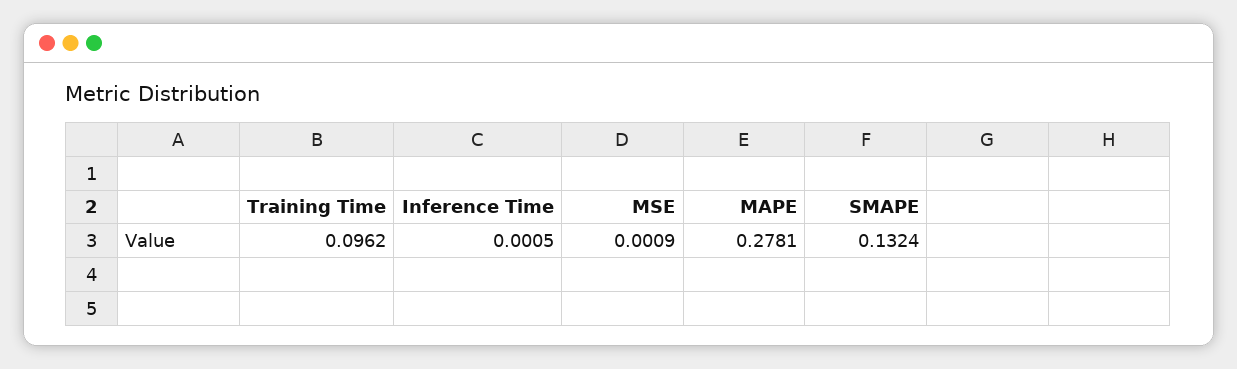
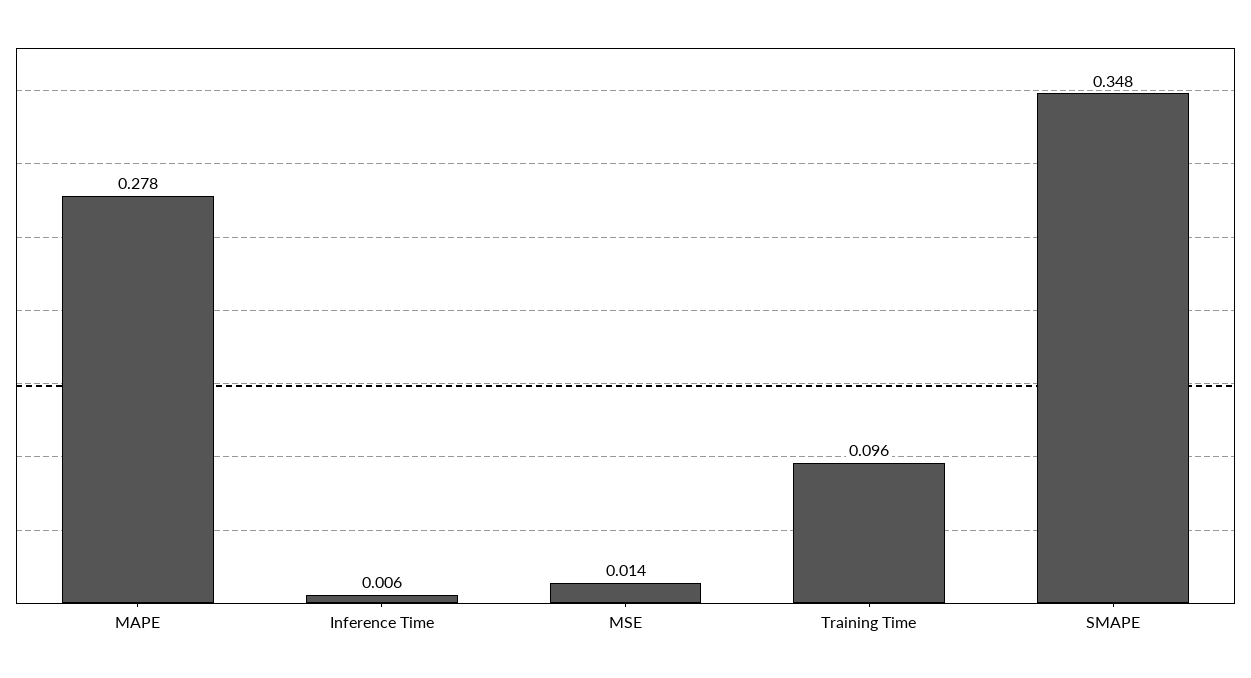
  {
    "Training Time": 0.0962,
-   "Inference Time": 0.0005,
+   "Inference Time": 0.006,
-   "MSE": 0.0009,
+   "MSE": 0.014,
    "MAPE": 0.2781,
-   "SMAPE": 0.1324
+   "SMAPE": 0.348
  }

